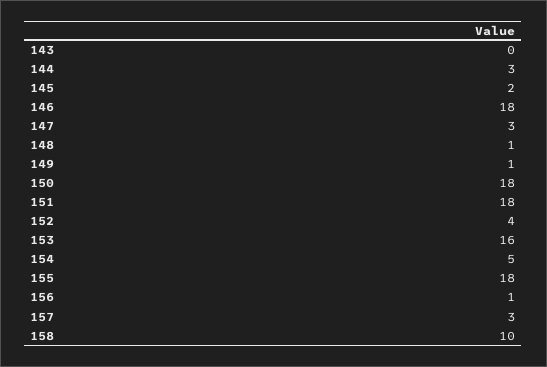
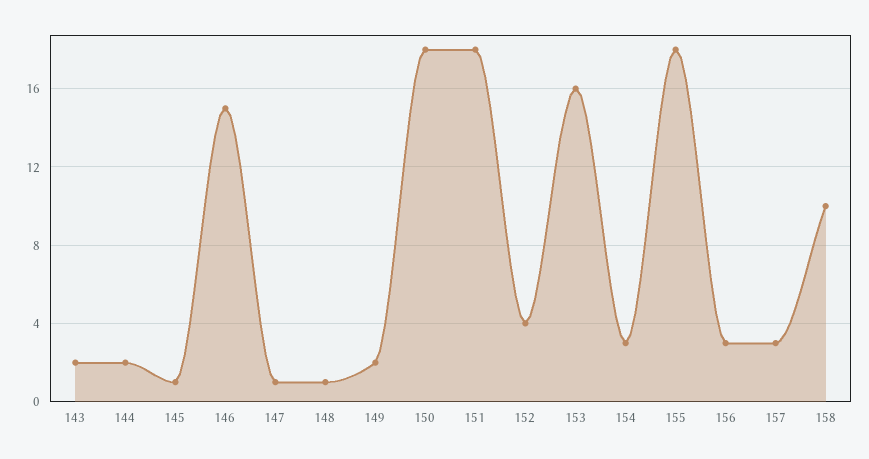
  {
-   "143": 0,
+   "143": 2,
-   "144": 3,
+   "144": 2,
-   "145": 2,
+   "145": 1,
-   "146": 18,
+   "146": 15,
-   "147": 3,
+   "147": 1,
    "148": 1,
-   "149": 1,
+   "149": 2,
    "150": 18,
    "151": 18,
    "152": 4,
    "153": 16,
-   "154": 5,
+   "154": 3,
    "155": 18,
-   "156": 1,
+   "156": 3,
    "157": 3,
    "158": 10
  }

